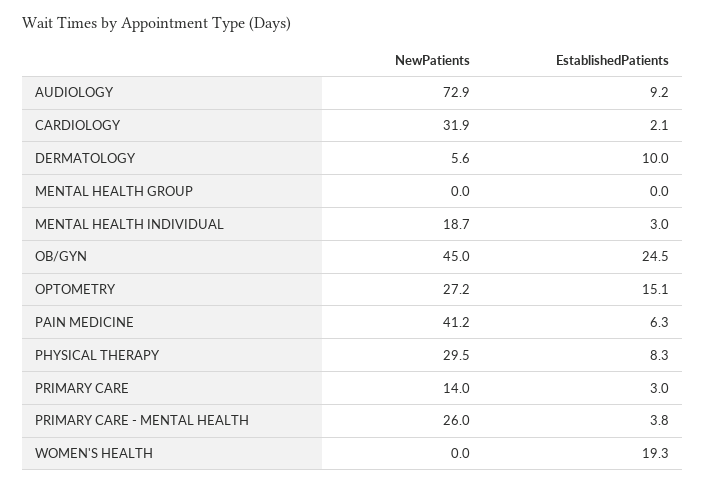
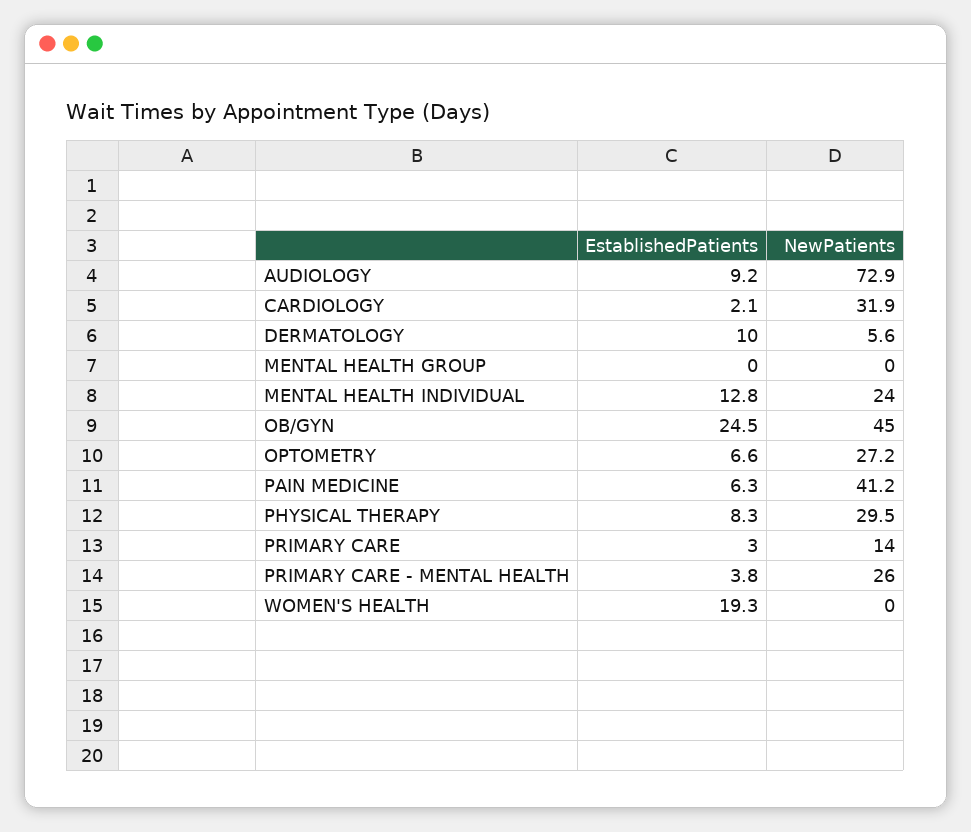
  {
    "NewPatients": {
      "AUDIOLOGY": 72.9,
      "CARDIOLOGY": 31.9,
      "DERMATOLOGY": 5.6,
      "MENTAL HEALTH GROUP": 0,
-     "MENTAL HEALTH INDIVIDUAL": 18.7,
+     "MENTAL HEALTH INDIVIDUAL": 24,
      "OB/GYN": 45,
      "OPTOMETRY": 27.2,
      "PAIN MEDICINE": 41.2,
      "PHYSICAL THERAPY": 29.5,
      "PRIMARY CARE": 14,
      "PRIMARY CARE - MENTAL HEALTH": 26,
      "WOMEN'S HEALTH": 0
    },
    "EstablishedPatients": {
      "AUDIOLOGY": 9.2,
      "CARDIOLOGY": 2.1,
      "DERMATOLOGY": 10,
      "MENTAL HEALTH GROUP": 0,
-     "MENTAL HEALTH INDIVIDUAL": 3,
+     "MENTAL HEALTH INDIVIDUAL": 12.8,
      "OB/GYN": 24.5,
-     "OPTOMETRY": 15.1,
+     "OPTOMETRY": 6.6,
      "PAIN MEDICINE": 6.3,
      "PHYSICAL THERAPY": 8.3,
      "PRIMARY CARE": 3,
      "PRIMARY CARE - MENTAL HEALTH": 3.8,
      "WOMEN'S HEALTH": 19.3
    }
  }

